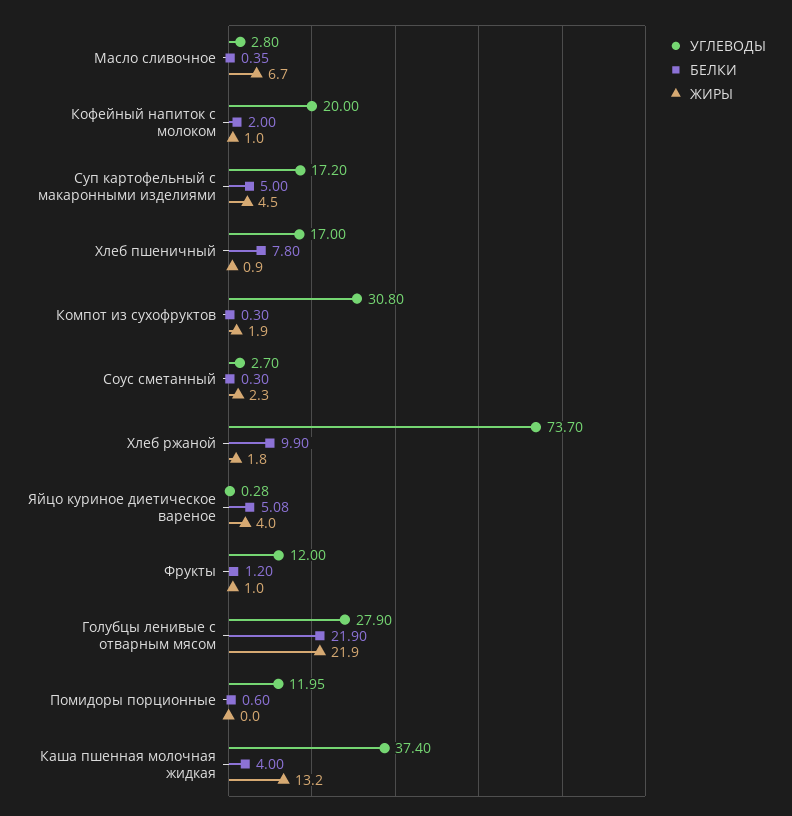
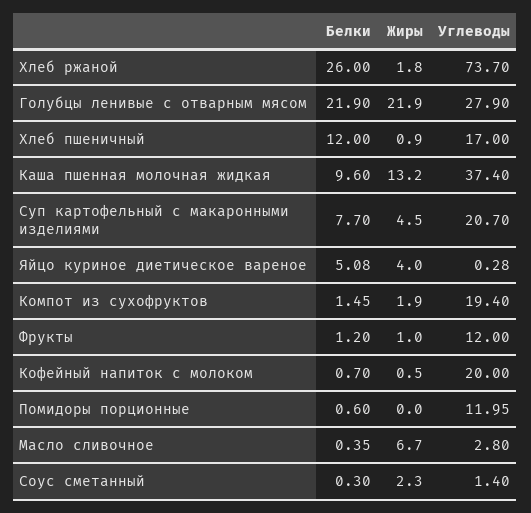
  {
    "УГЛЕВОДЫ": {
      "Масло сливочное": 2.8,
      "Кофейный напиток с молоком": 20,
-     "Суп картофельный с макаронными изделиями": 17.2,
+     "Суп картофельный с макаронными изделиями": 20.7,
      "Хлеб пшеничный": 17,
-     "Компот из сухофруктов": 30.8,
+     "Компот из сухофруктов": 19.4,
-     "Соус сметанный": 2.7,
+     "Соус сметанный": 1.4,
      "Хлеб ржаной": 73.7,
      "Яйцо куриное диетическое вареное": 0.28,
      "Фрукты": 12,
      "Голубцы ленивые с отварным мясом": 27.9,
      "Помидоры порционные": 11.95,
      "Каша пшенная молочная жидкая": 37.4
    },
    "БЕЛКИ": {
      "Масло сливочное": 0.35,
-     "Кофейный напиток с молоком": 2,
+     "Кофейный напиток с молоком": 0.7,
-     "Суп картофельный с макаронными изделиями": 5,
+     "Суп картофельный с макаронными изделиями": 7.7,
-     "Хлеб пшеничный": 7.8,
+     "Хлеб пшеничный": 12,
-     "Компот из сухофруктов": 0.3,
+     "Компот из сухофруктов": 1.45,
      "Соус сметанный": 0.3,
-     "Хлеб ржаной": 9.9,
+     "Хлеб ржаной": 26,
      "Яйцо куриное диетическое вареное": 5.08,
      "Фрукты": 1.2,
      "Голубцы ленивые с отварным мясом": 21.9,
      "Помидоры порционные": 0.6,
-     "Каша пшенная молочная жидкая": 4
+     "Каша пшенная молочная жидкая": 9.6
    },
    "ЖИРЫ": {
      "Масло сливочное": 6.7,
-     "Кофейный напиток с молоком": 1,
+     "Кофейный напиток с молоком": 0.5,
      "Суп картофельный с макаронными изделиями": 4.5,
      "Хлеб пшеничный": 0.9,
      "Компот из сухофруктов": 1.9,
      "Соус сметанный": 2.3,
      "Хлеб ржаной": 1.8,
      "Яйцо куриное диетическое вареное": 4,
      "Фрукты": 1,
      "Голубцы ленивые с отварным мясом": 21.9,
      "Помидоры порционные": 0,
      "Каша пшенная молочная жидкая": 13.2
    }
  }

